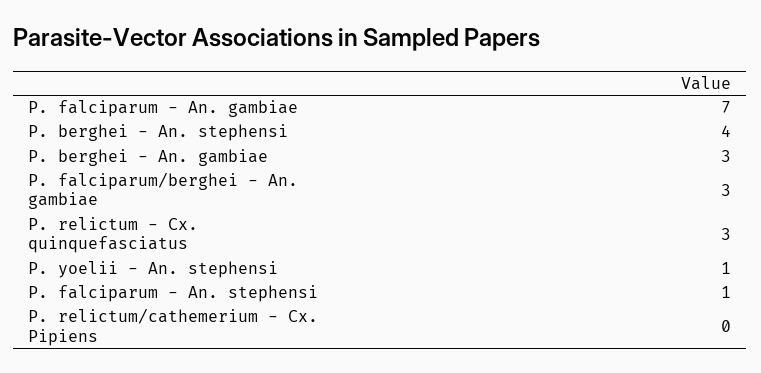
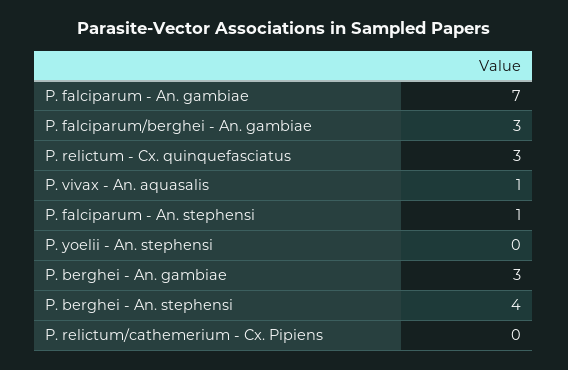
  {
    "P. falciparum - An. gambiae": 7,
    "P. berghei - An. stephensi": 4,
    "P. berghei - An. gambiae": 3,
    "P. falciparum/berghei - An. gambiae": 3,
    "P. relictum - Cx. quinquefasciatus": 3,
-   "P. yoelii - An. stephensi": 1,
+   "P. yoelii - An. stephensi": 0,
    "P. falciparum - An. stephensi": 1,
-   "P. relictum/cathemerium - Cx. Pipiens": 0
+   "P. relictum/cathemerium - Cx. Pipiens": 0,
+   "P. vivax - An. aquasalis": 1
  }

